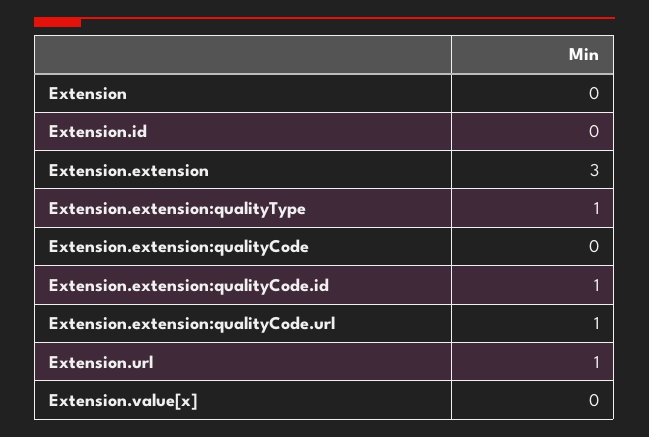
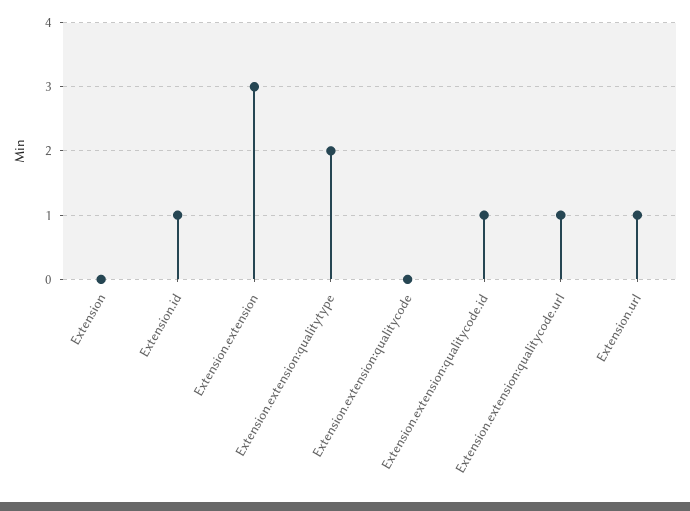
  {
    "Extension": 0,
-   "Extension.id": 0,
+   "Extension.id": 1,
    "Extension.extension": 3,
-   "Extension.extension:qualityType": 1,
+   "Extension.extension:qualityType": 2,
    "Extension.extension:qualityCode": 0,
    "Extension.extension:qualityCode.id": 1,
    "Extension.extension:qualityCode.url": 1,
-   "Extension.url": 1,
+   "Extension.url": 1
-   "Extension.value[x]": 0
  }

